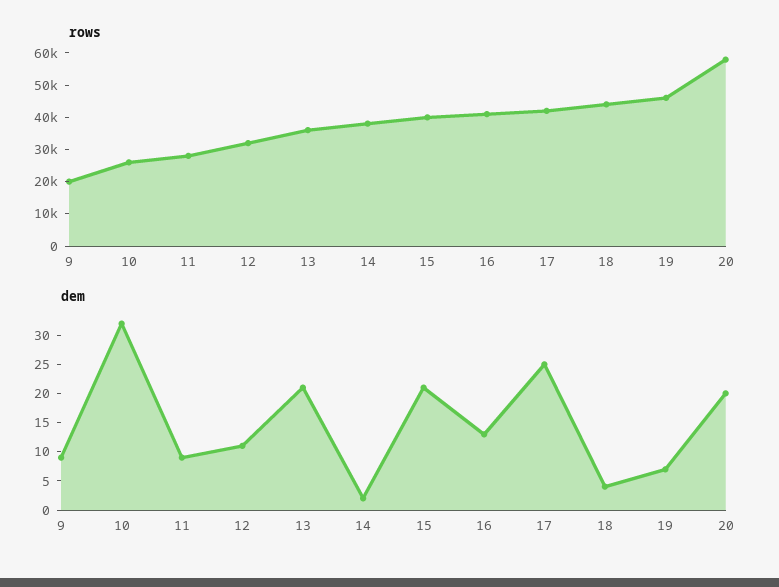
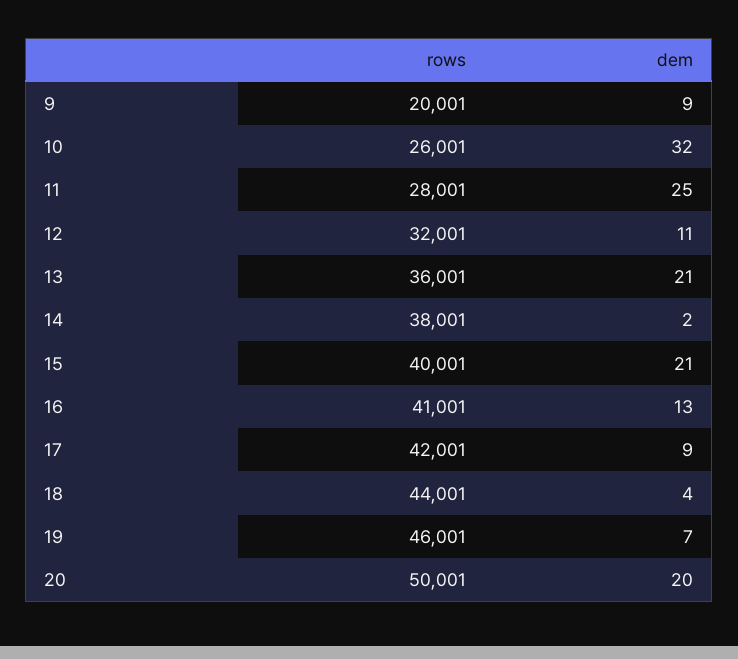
  {
    "rows": {
      "9": 20001,
      "10": 26001,
      "11": 28001,
      "12": 32001,
      "13": 36001,
      "14": 38001,
      "15": 40001,
      "16": 41001,
      "17": 42001,
      "18": 44001,
      "19": 46001,
-     "20": 57500
+     "20": 50001
    },
    "dem": {
      "9": 9,
      "10": 32,
-     "11": 10,
+     "11": 25,
      "12": 11,
      "13": 21,
      "14": 2,
      "15": 21,
      "16": 13,
-     "17": 25,
+     "17": 9,
      "18": 4,
      "19": 7,
      "20": 20
    }
  }

